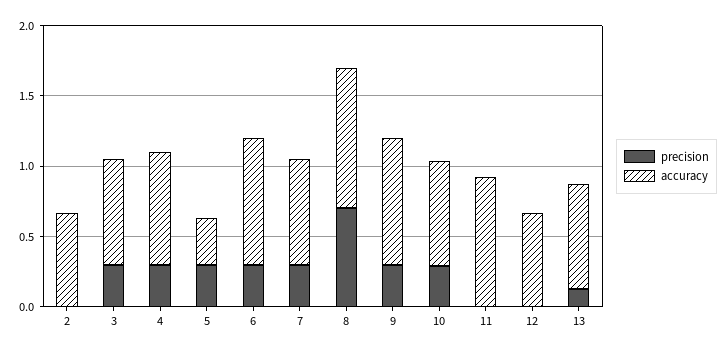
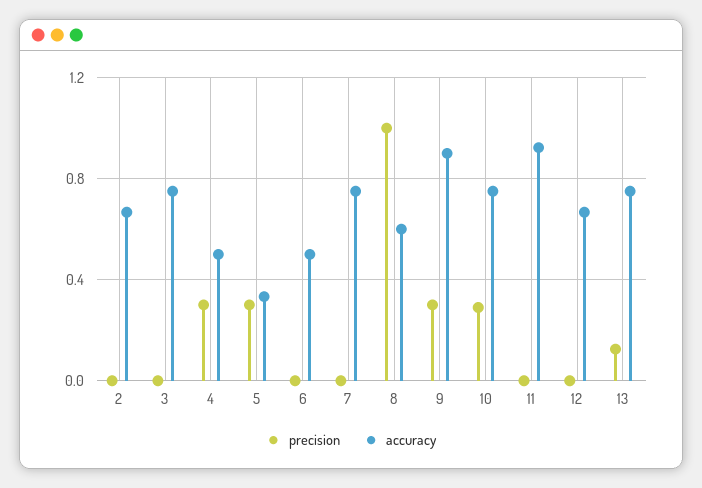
  {
    "precision": {
      "2": 0,
-     "3": 0.3,
+     "3": 0,
      "4": 0.3,
      "5": 0.3,
-     "6": 0.3,
+     "6": 0,
-     "7": 0.3,
+     "7": 0,
-     "8": 0.7,
+     "8": 1,
      "9": 0.3,
      "10": 0.3,
      "11": 0,
      "12": 0,
      "13": 0.15
    },
    "accuracy": {
      "2": 0.65,
      "3": 0.75,
-     "4": 0.8,
+     "4": 0.5,
      "5": 0.35,
-     "6": 0.9,
+     "6": 0.5,
      "7": 0.75,
-     "8": 1,
+     "8": 0.6,
      "9": 0.9,
      "10": 0.75,
      "11": 0.9,
      "12": 0.65,
      "13": 0.75
    }
  }

